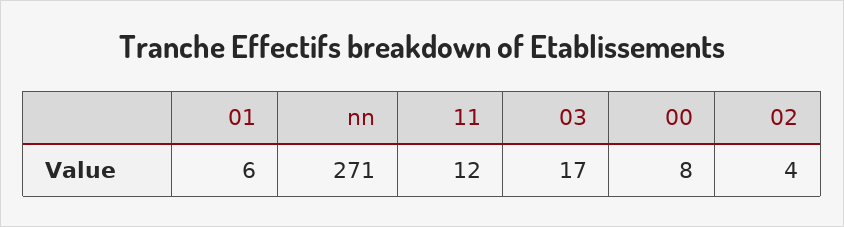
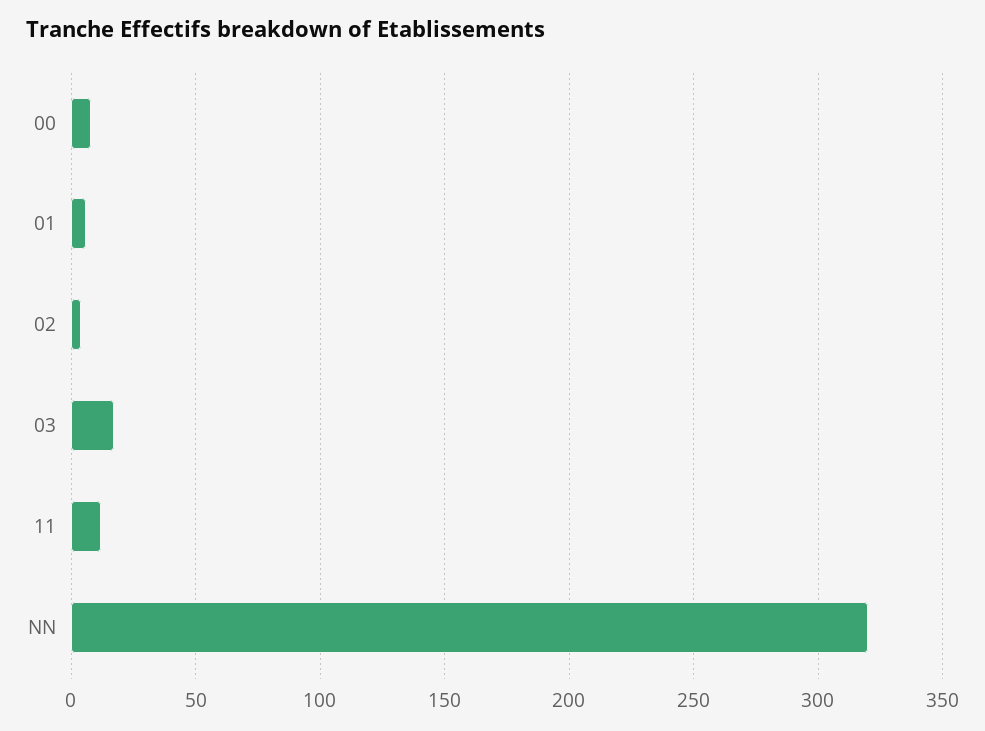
  {
    "01": 6,
-   "nn": 271,
+   "nn": 320,
    "11": 12,
    "03": 17,
    "00": 8,
    "02": 4
  }

